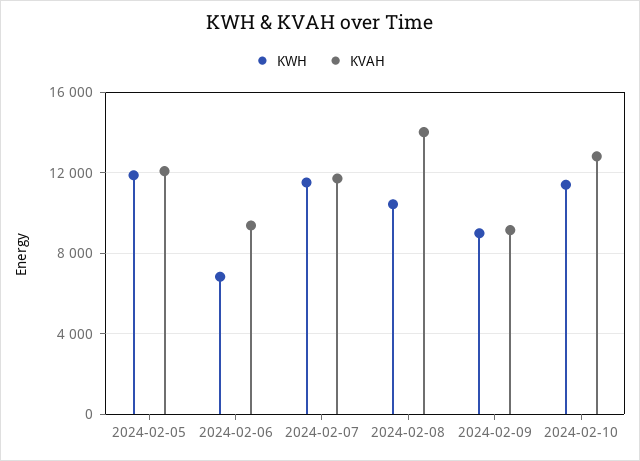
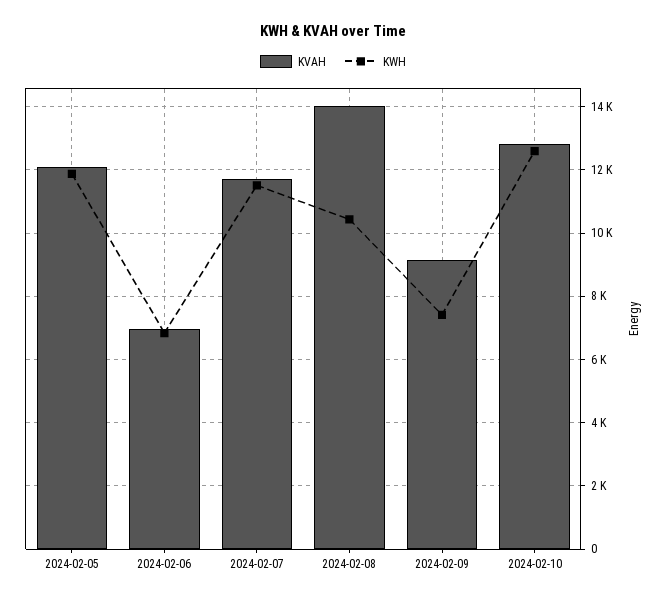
  {
    "KWH": {
      "2024-02-05": 11800,
      "2024-02-06": 6800,
      "2024-02-07": 11600,
      "2024-02-08": 10400,
-     "2024-02-09": 9000,
+     "2024-02-09": 7400,
-     "2024-02-10": 11500
+     "2024-02-10": 12600
    },
    "KVAH": {
      "2024-02-05": 12000,
-     "2024-02-06": 9500,
+     "2024-02-06": 7000,
      "2024-02-07": 11800,
      "2024-02-08": 14000,
      "2024-02-09": 9200,
      "2024-02-10": 12800
    }
  }

